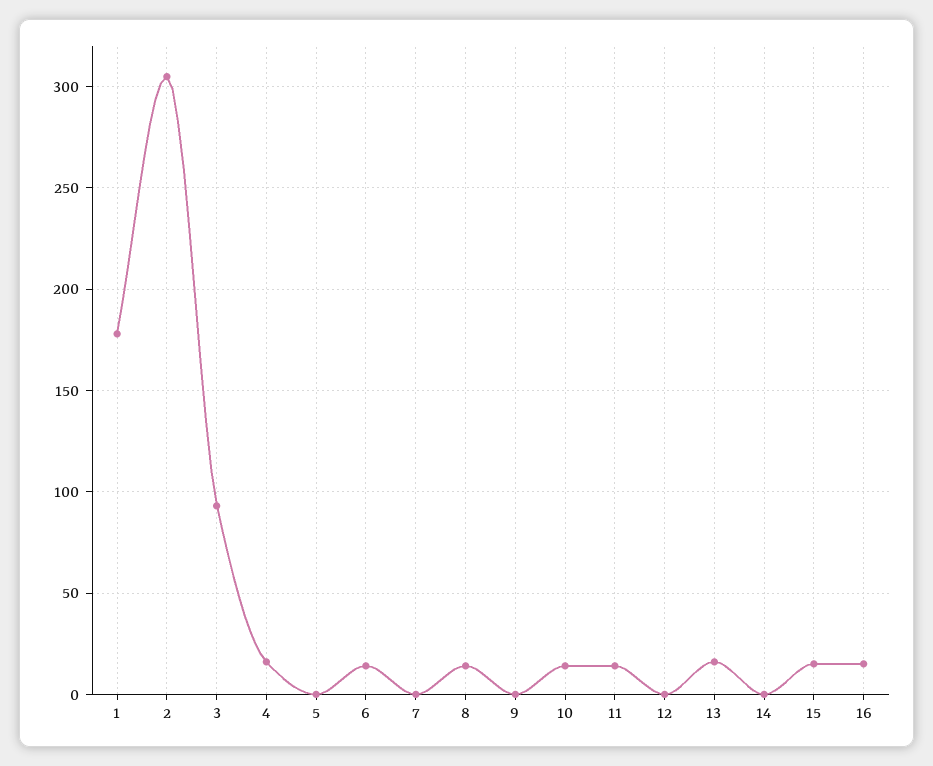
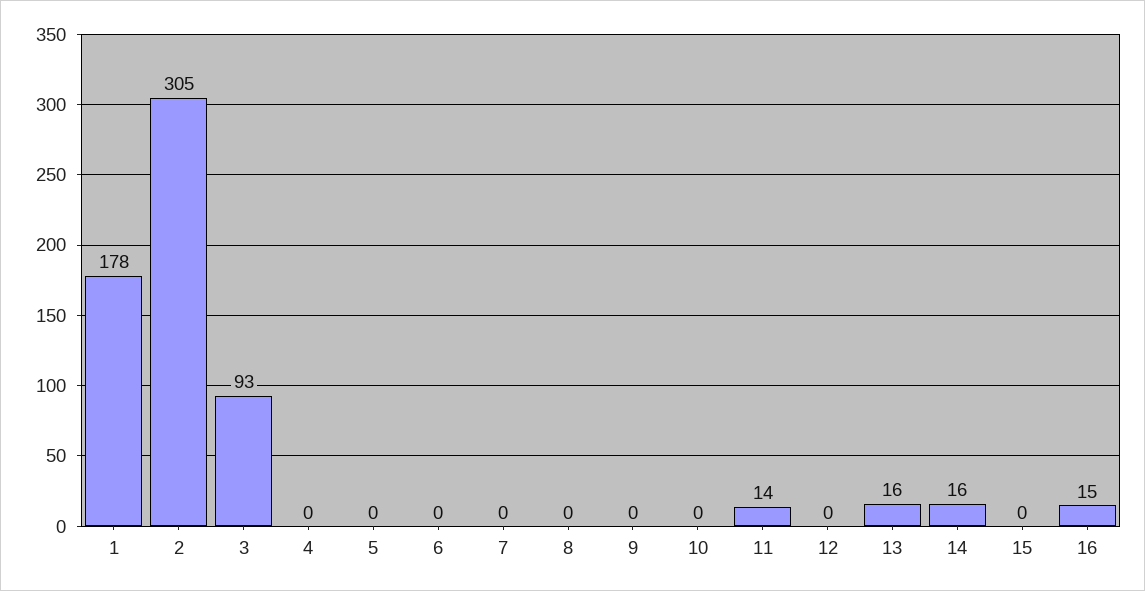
  {
    "1": 178,
    "2": 305,
    "3": 93,
-   "4": 15,
+   "4": 0,
    "5": 0,
-   "6": 15,
+   "6": 0,
    "7": 0,
-   "8": 15,
+   "8": 0,
    "9": 0,
-   "10": 15,
+   "10": 0,
    "11": 14,
    "12": 0,
    "13": 16,
-   "14": 0,
+   "14": 16,
-   "15": 15,
+   "15": 0,
    "16": 15
  }

